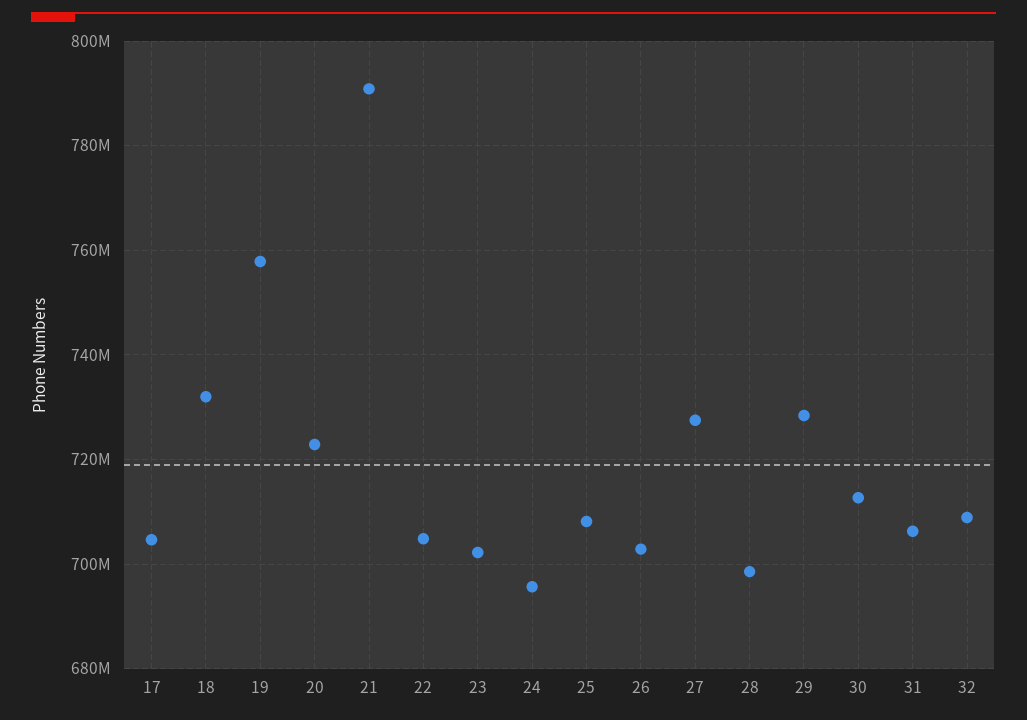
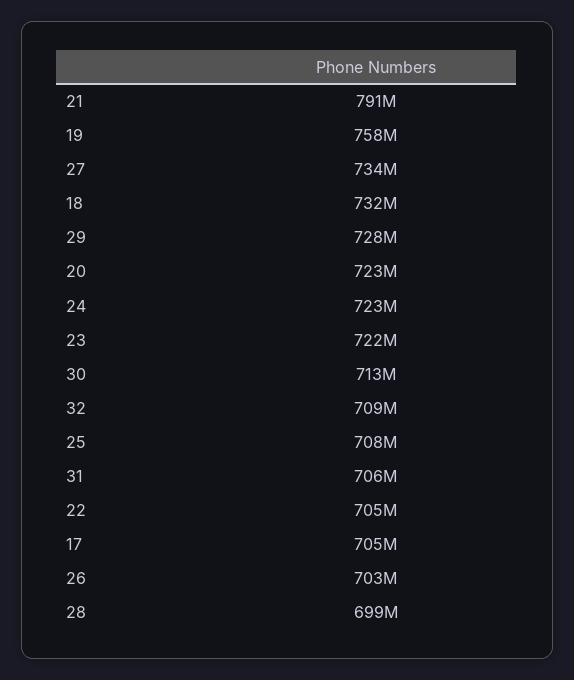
  {
    "17": 705000000,
    "18": 732000000,
    "19": 758000000,
    "20": 723000000,
    "21": 791000000,
    "22": 705000000,
-   "23": 702000000,
+   "23": 722000000,
-   "24": 696000000,
+   "24": 723000000,
    "25": 708000000,
    "26": 703000000,
-   "27": 728000000,
+   "27": 734000000,
    "28": 699000000,
    "29": 728000000,
    "30": 713000000,
    "31": 706000000,
    "32": 709000000
  }

